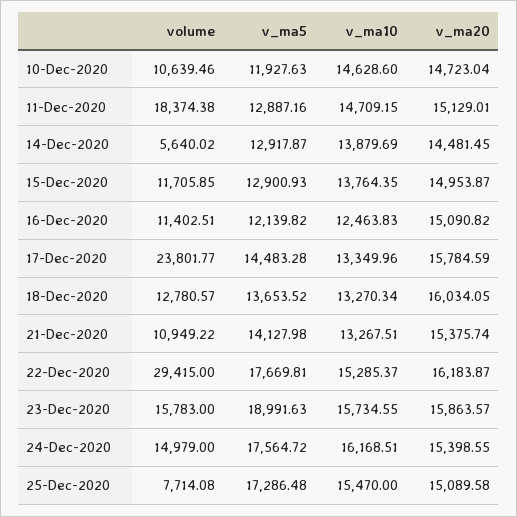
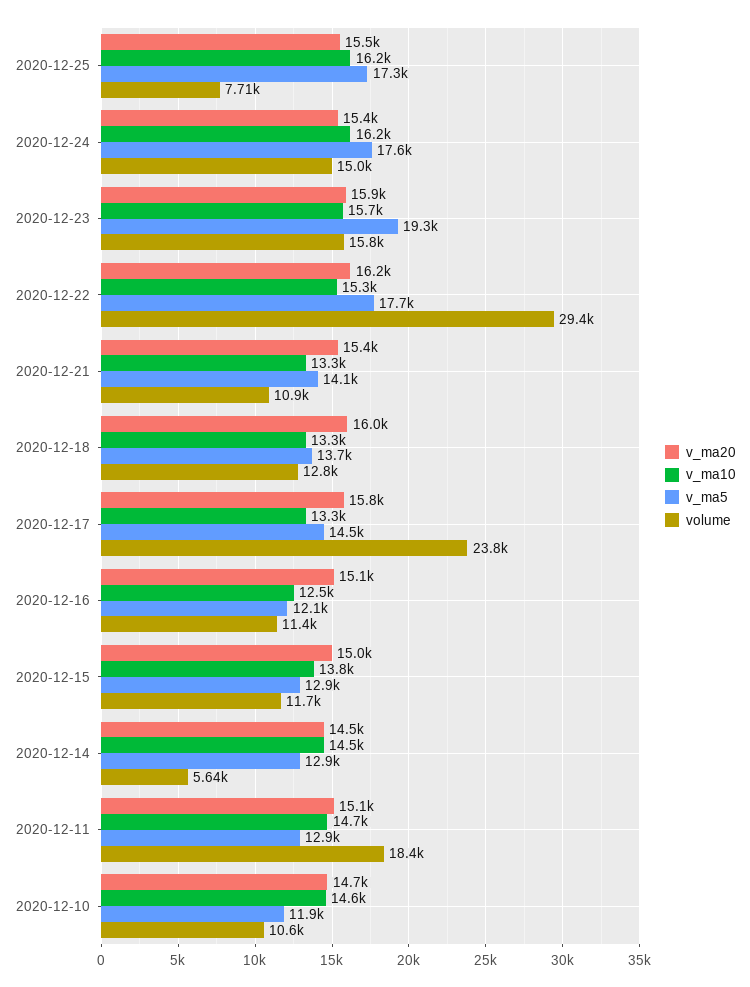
  {
    "volume": {
      "10-Dec-2020": 10639.46,
      "11-Dec-2020": 18374.38,
      "14-Dec-2020": 5640.02,
      "15-Dec-2020": 11705.85,
      "16-Dec-2020": 11402.51,
      "17-Dec-2020": 23801.77,
      "18-Dec-2020": 12780.57,
      "21-Dec-2020": 10949.22,
      "22-Dec-2020": 29415,
      "23-Dec-2020": 15783,
      "24-Dec-2020": 14979,
      "25-Dec-2020": 7714.08
    },
    "v_ma5": {
      "10-Dec-2020": 11927.63,
      "11-Dec-2020": 12887.16,
      "14-Dec-2020": 12917.87,
      "15-Dec-2020": 12900.93,
      "16-Dec-2020": 12139.82,
      "17-Dec-2020": 14483.28,
      "18-Dec-2020": 13653.52,
      "21-Dec-2020": 14127.98,
      "22-Dec-2020": 17669.81,
-     "23-Dec-2020": 18991.63,
+     "23-Dec-2020": 19300,
      "24-Dec-2020": 17564.72,
      "25-Dec-2020": 17286.48
    },
    "v_ma10": {
      "10-Dec-2020": 14628.6,
      "11-Dec-2020": 14709.15,
-     "14-Dec-2020": 13879.69,
+     "14-Dec-2020": 14500,
      "15-Dec-2020": 13764.35,
      "16-Dec-2020": 12463.83,
      "17-Dec-2020": 13349.96,
      "18-Dec-2020": 13270.34,
      "21-Dec-2020": 13267.51,
      "22-Dec-2020": 15285.37,
      "23-Dec-2020": 15734.55,
      "24-Dec-2020": 16168.51,
-     "25-Dec-2020": 15470
+     "25-Dec-2020": 16200
    },
    "v_ma20": {
      "10-Dec-2020": 14723.04,
      "11-Dec-2020": 15129.01,
      "14-Dec-2020": 14481.45,
      "15-Dec-2020": 14953.87,
      "16-Dec-2020": 15090.82,
      "17-Dec-2020": 15784.59,
      "18-Dec-2020": 16034.05,
      "21-Dec-2020": 15375.74,
      "22-Dec-2020": 16183.87,
      "23-Dec-2020": 15863.57,
      "24-Dec-2020": 15398.55,
-     "25-Dec-2020": 15089.58
+     "25-Dec-2020": 15500
    }
  }

